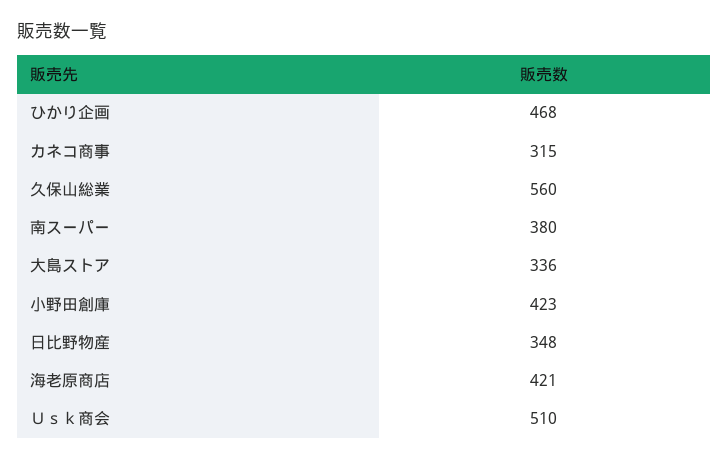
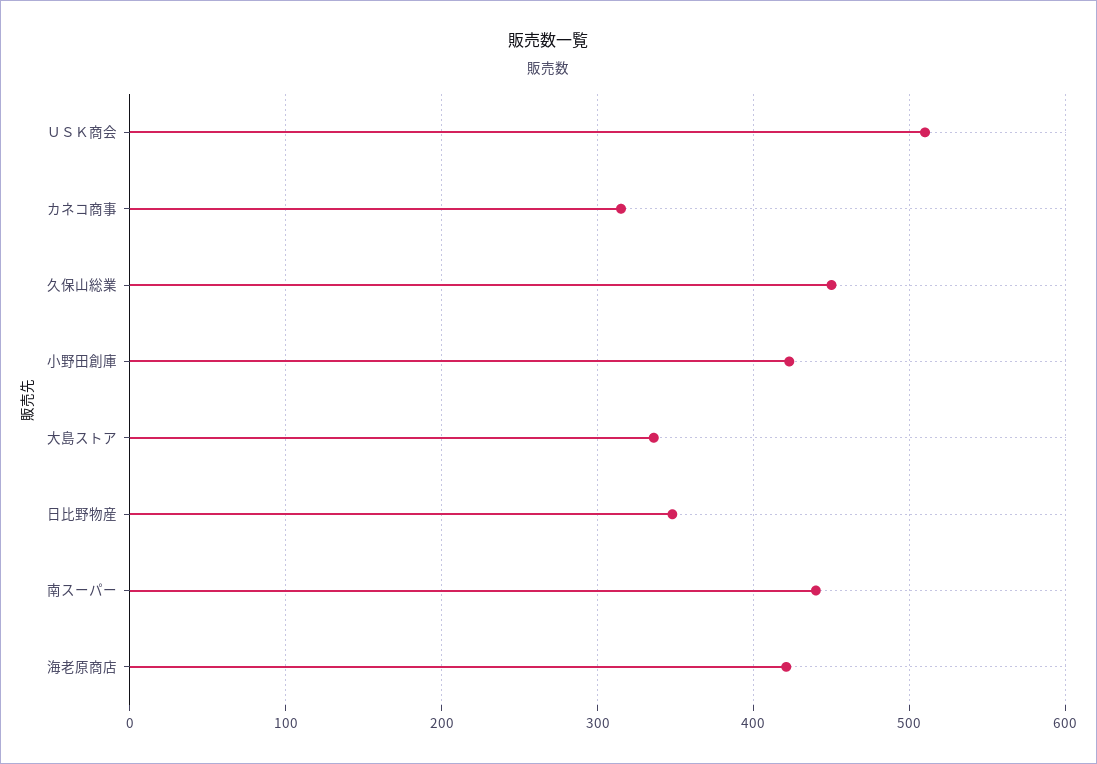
  {
-   "ひかり企画": 468,
    "カネコ商事": 315,
-   "久保山総業": 560,
+   "久保山総業": 450,
-   "南スーパー": 380,
+   "南スーパー": 440,
    "大島ストア": 336,
    "小野田創庫": 423,
    "日比野物産": 348,
    "海老原商店": 421,
    "Ｕｓｋ商会": 510
  }

